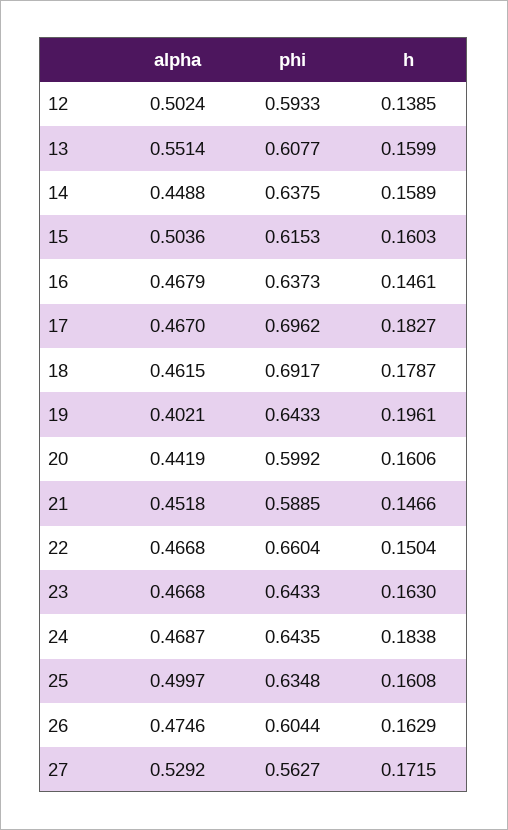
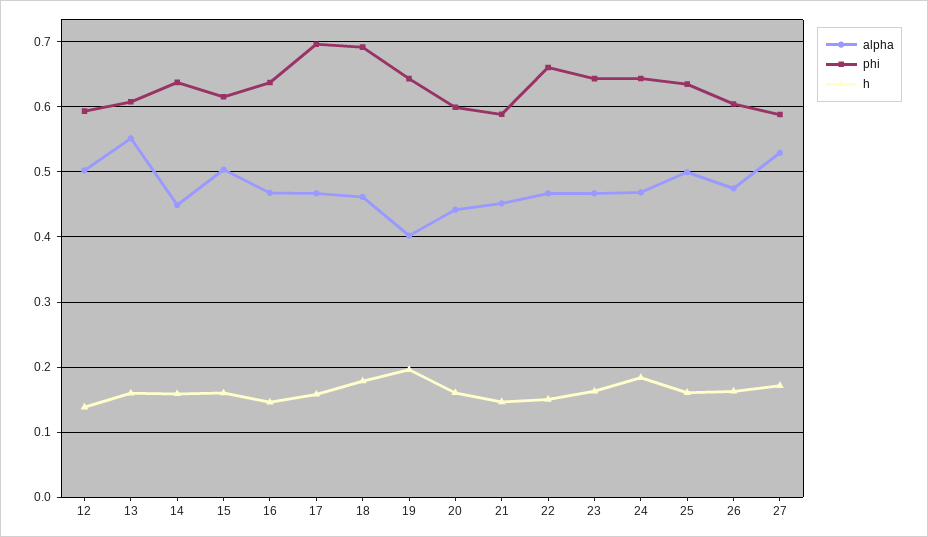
  {
    "alpha": {
      "12": 0.5024,
      "13": 0.5514,
      "14": 0.4488,
      "15": 0.5036,
      "16": 0.4679,
      "17": 0.467,
      "18": 0.4615,
      "19": 0.4021,
      "20": 0.4419,
      "21": 0.4518,
      "22": 0.4668,
      "23": 0.4668,
      "24": 0.4687,
      "25": 0.4997,
      "26": 0.4746,
      "27": 0.5292
    },
    "phi": {
      "12": 0.5933,
      "13": 0.6077,
      "14": 0.6375,
      "15": 0.6153,
      "16": 0.6373,
      "17": 0.6962,
      "18": 0.6917,
      "19": 0.6433,
      "20": 0.5992,
      "21": 0.5885,
      "22": 0.6604,
      "23": 0.6433,
      "24": 0.6435,
      "25": 0.6348,
      "26": 0.6044,
-     "27": 0.5627
+     "27": 0.59
    },
    "h": {
      "12": 0.1385,
      "13": 0.1599,
      "14": 0.1589,
      "15": 0.1603,
      "16": 0.1461,
-     "17": 0.1827,
+     "17": 0.16,
      "18": 0.1787,
      "19": 0.1961,
      "20": 0.1606,
      "21": 0.1466,
      "22": 0.1504,
      "23": 0.163,
      "24": 0.1838,
      "25": 0.1608,
      "26": 0.1629,
      "27": 0.1715
    }
  }

